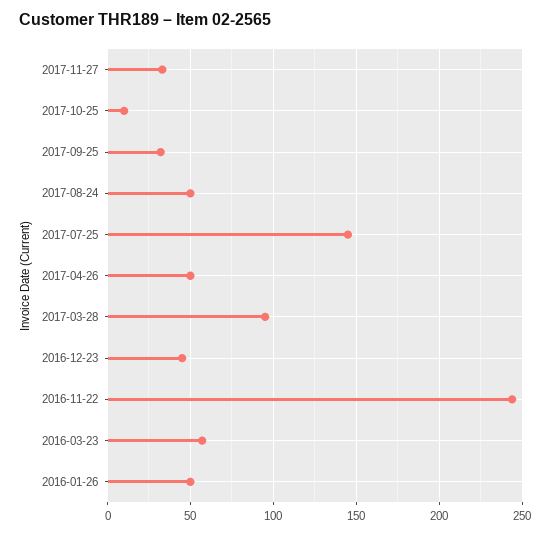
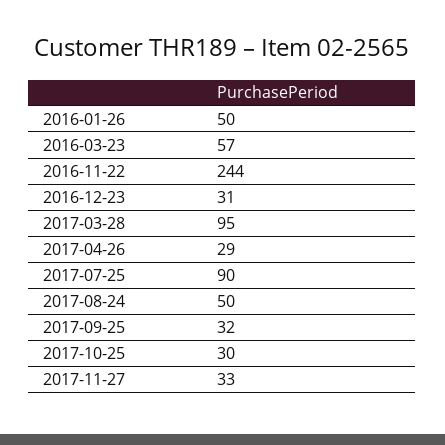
  {
    "2017-11-27": 33,
-   "2017-10-25": 10,
+   "2017-10-25": 30,
    "2017-09-25": 32,
    "2017-08-24": 50,
-   "2017-07-25": 145,
+   "2017-07-25": 90,
-   "2017-04-26": 50,
+   "2017-04-26": 29,
    "2017-03-28": 95,
-   "2016-12-23": 45,
+   "2016-12-23": 31,
    "2016-11-22": 244,
    "2016-03-23": 57,
    "2016-01-26": 50
  }

